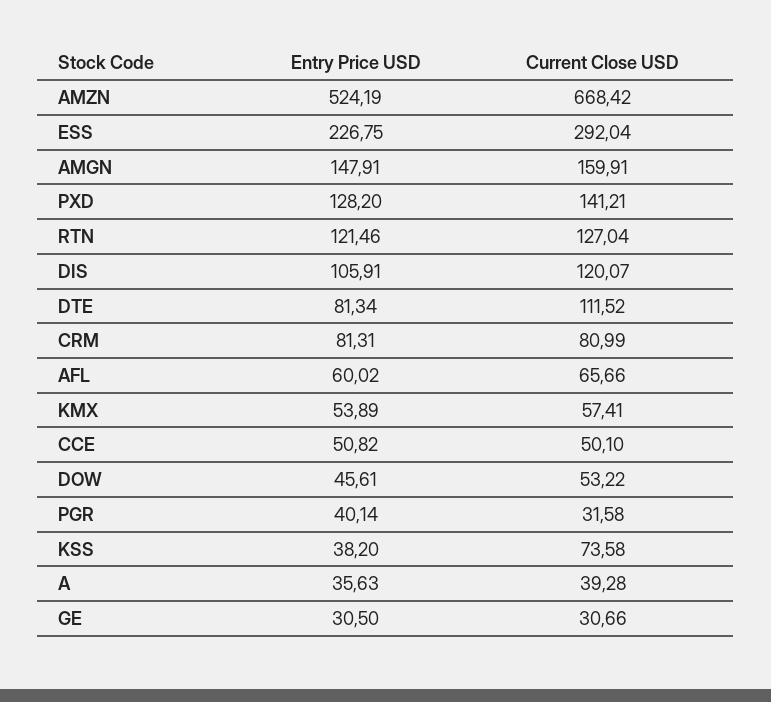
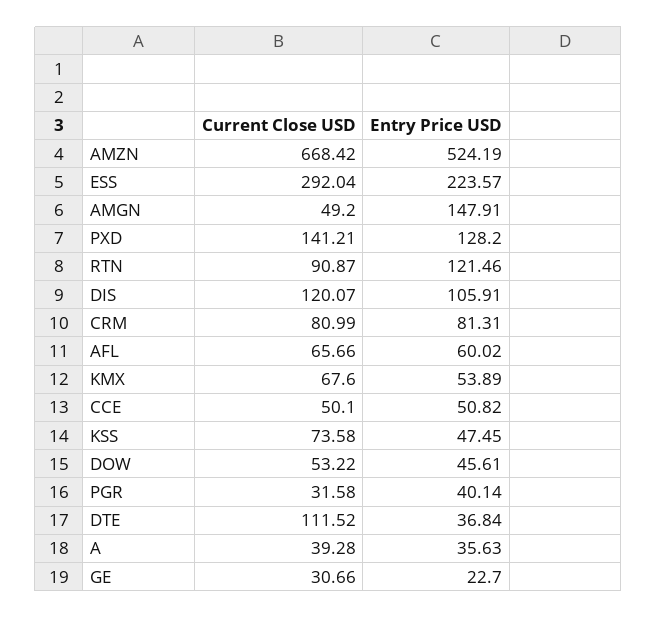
  {
    "Entry Price USD": {
      "AMZN": 524.19,
-     "ESS": 226.75,
+     "ESS": 223.57,
      "AMGN": 147.91,
      "PXD": 128.2,
      "RTN": 121.46,
      "DIS": 105.91,
-     "DTE": 81.34,
+     "DTE": 36.84,
      "CRM": 81.31,
      "AFL": 60.02,
      "KMX": 53.89,
      "CCE": 50.82,
      "DOW": 45.61,
      "PGR": 40.14,
-     "KSS": 38.2,
+     "KSS": 47.45,
      "A": 35.63,
-     "GE": 30.5
+     "GE": 22.7
    },
    "Current Close USD": {
      "AMZN": 668.42,
      "ESS": 292.04,
-     "AMGN": 159.91,
+     "AMGN": 49.2,
      "PXD": 141.21,
-     "RTN": 127.04,
+     "RTN": 90.87,
      "DIS": 120.07,
      "DTE": 111.52,
      "CRM": 80.99,
      "AFL": 65.66,
-     "KMX": 57.41,
+     "KMX": 67.6,
      "CCE": 50.1,
      "DOW": 53.22,
      "PGR": 31.58,
      "KSS": 73.58,
      "A": 39.28,
      "GE": 30.66
    }
  }

